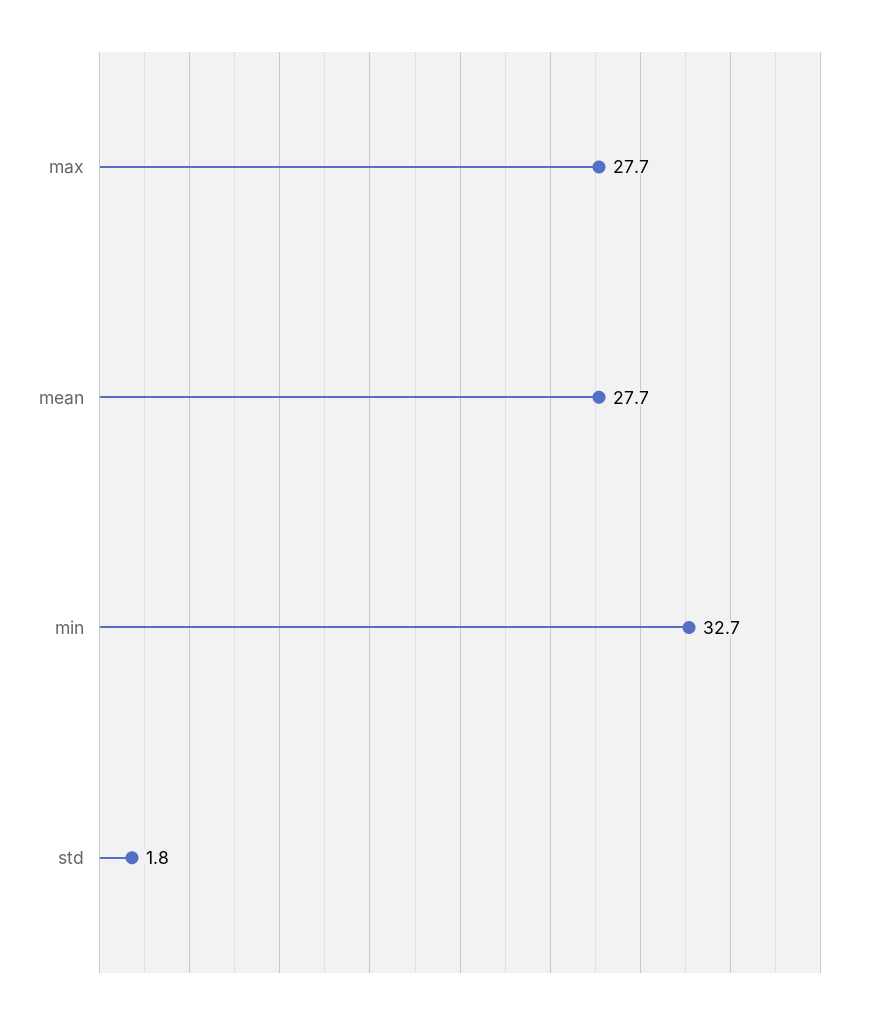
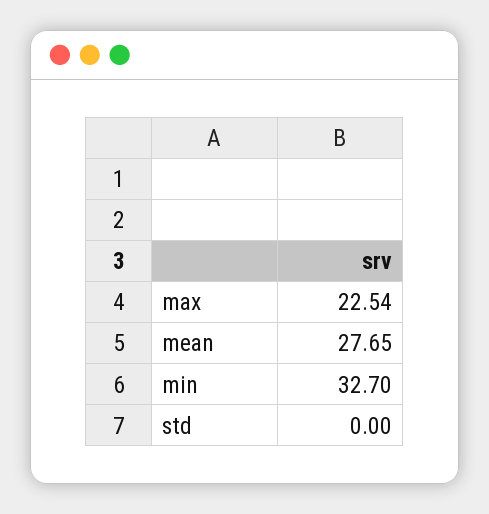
  {
-   "max": 27.7,
+   "max": 22.54,
    "mean": 27.65,
    "min": 32.7,
-   "std": 1.8
+   "std": 0
  }

